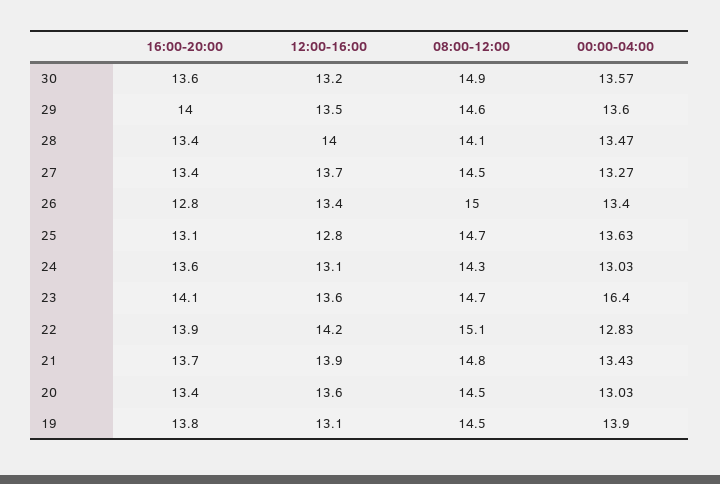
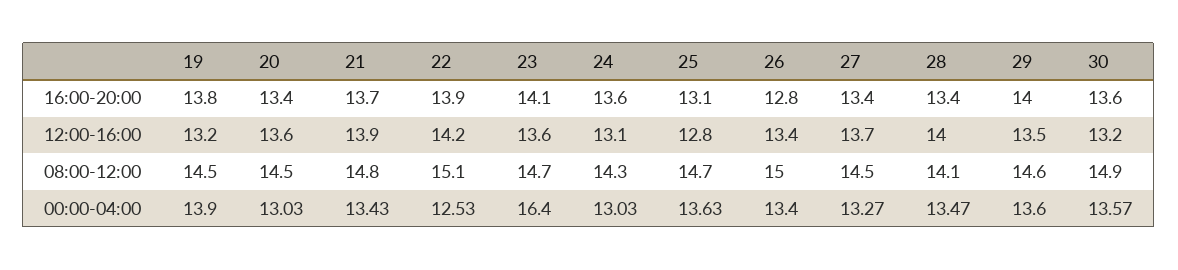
  {
    "16:00-20:00": {
      "30": 13.6,
      "29": 14,
      "28": 13.4,
      "27": 13.4,
      "26": 12.8,
      "25": 13.1,
      "24": 13.6,
      "23": 14.1,
      "22": 13.9,
      "21": 13.7,
      "20": 13.4,
      "19": 13.8
    },
    "12:00-16:00": {
      "30": 13.2,
      "29": 13.5,
      "28": 14,
      "27": 13.7,
      "26": 13.4,
      "25": 12.8,
      "24": 13.1,
      "23": 13.6,
      "22": 14.2,
      "21": 13.9,
      "20": 13.6,
-     "19": 13.1
+     "19": 13.2
    },
    "08:00-12:00": {
      "30": 14.9,
      "29": 14.6,
      "28": 14.1,
      "27": 14.5,
      "26": 15,
      "25": 14.7,
      "24": 14.3,
      "23": 14.7,
      "22": 15.1,
      "21": 14.8,
      "20": 14.5,
      "19": 14.5
    },
    "00:00-04:00": {
      "30": 13.57,
      "29": 13.6,
      "28": 13.47,
      "27": 13.27,
      "26": 13.4,
      "25": 13.63,
      "24": 13.03,
      "23": 16.4,
-     "22": 12.83,
+     "22": 12.53,
      "21": 13.43,
      "20": 13.03,
      "19": 13.9
    }
  }

